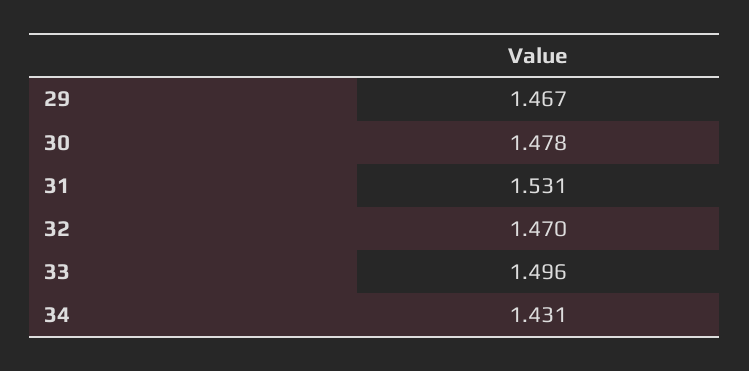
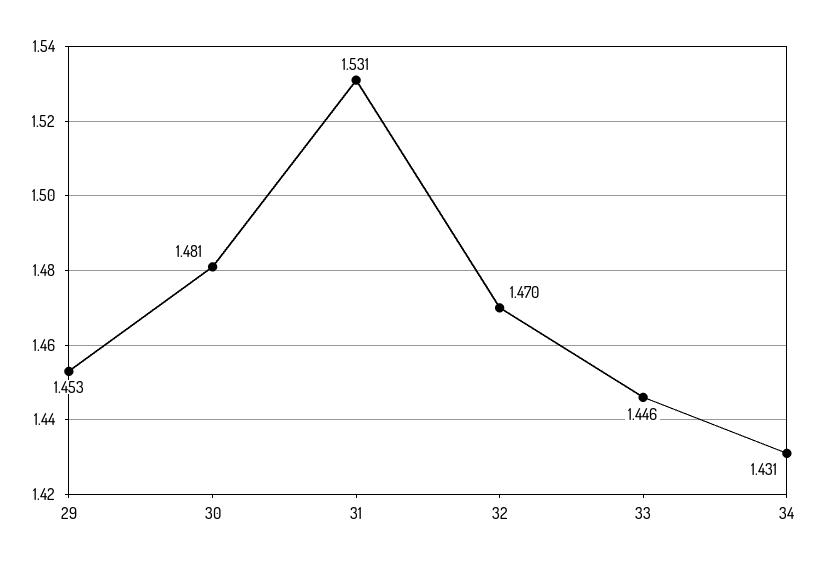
  {
-   "29": 1.467,
+   "29": 1.453,
-   "30": 1.478,
+   "30": 1.481,
    "31": 1.531,
    "32": 1.47,
-   "33": 1.496,
+   "33": 1.446,
    "34": 1.431
  }

